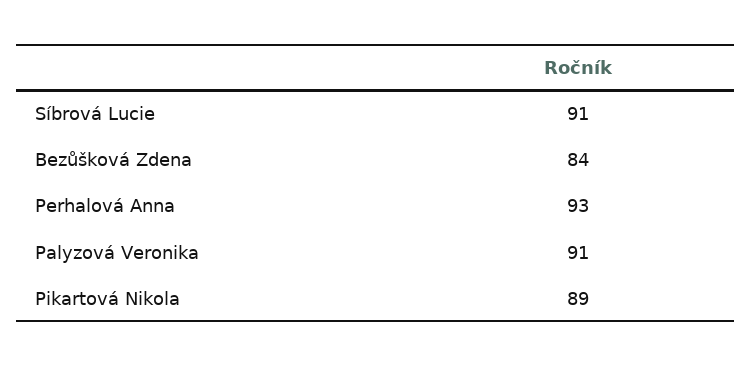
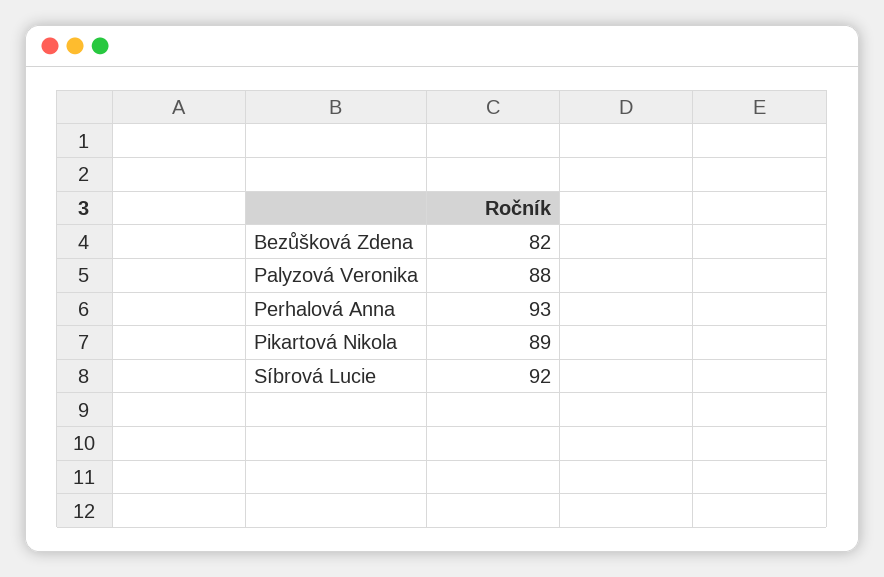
  {
-   "Síbrová Lucie": 91,
+   "Síbrová Lucie": 92,
-   "Bezůšková Zdena": 84,
+   "Bezůšková Zdena": 82,
    "Perhalová Anna": 93,
-   "Palyzová Veronika": 91,
+   "Palyzová Veronika": 88,
    "Pikartová Nikola": 89
  }

